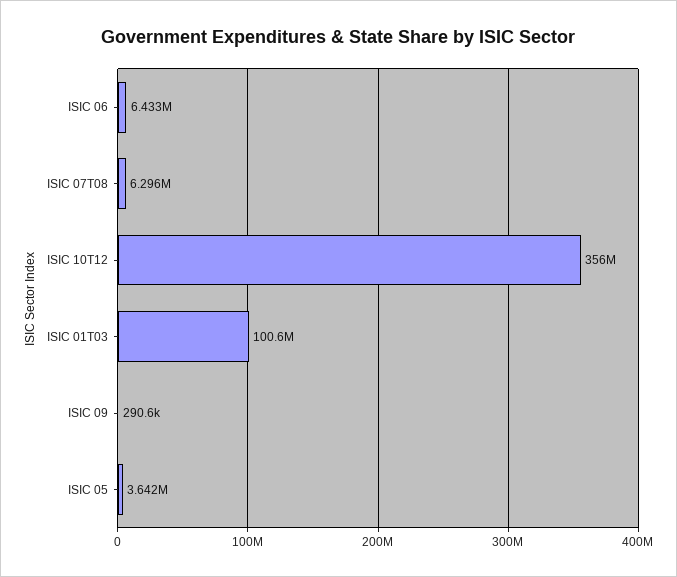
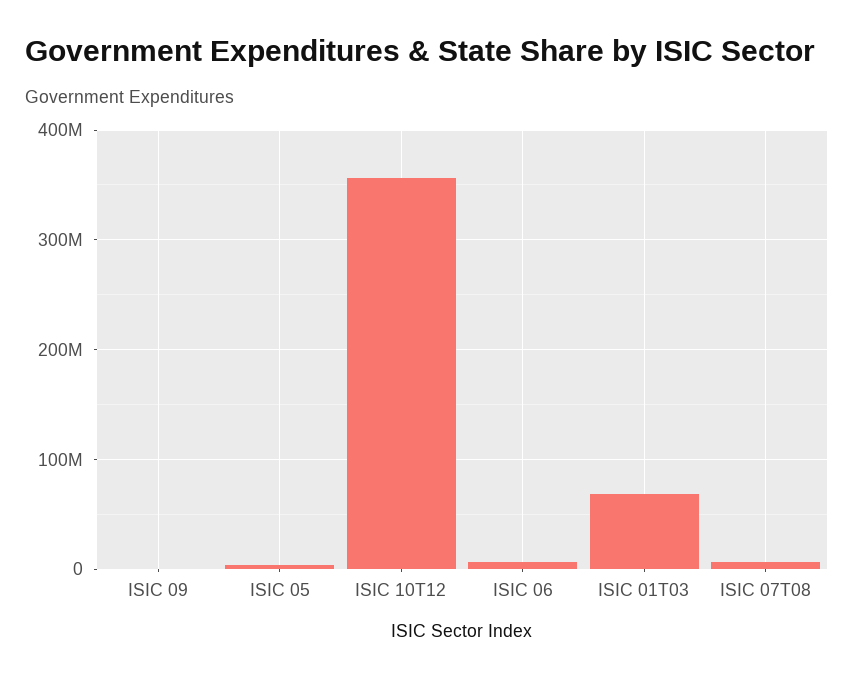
  {
    "ISIC 06": 6433000,
    "ISIC 07T08": 6296000,
    "ISIC 10T12": 356000000,
-   "ISIC 01T03": 100600000,
+   "ISIC 01T03": 70000000,
    "ISIC 09": 290600,
    "ISIC 05": 3642000
  }

